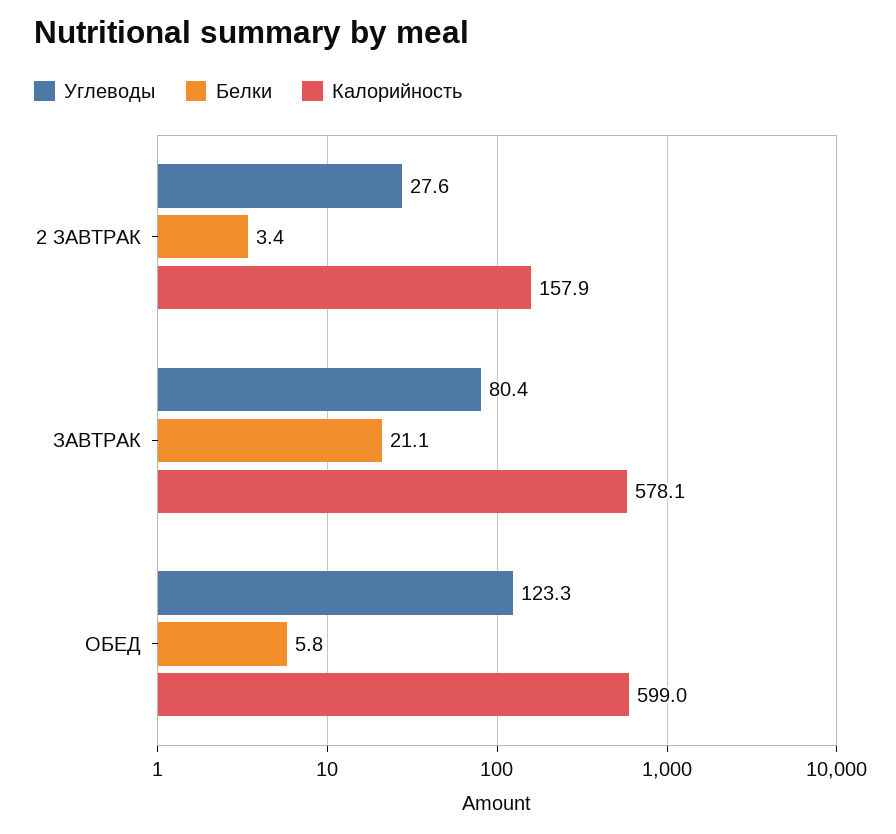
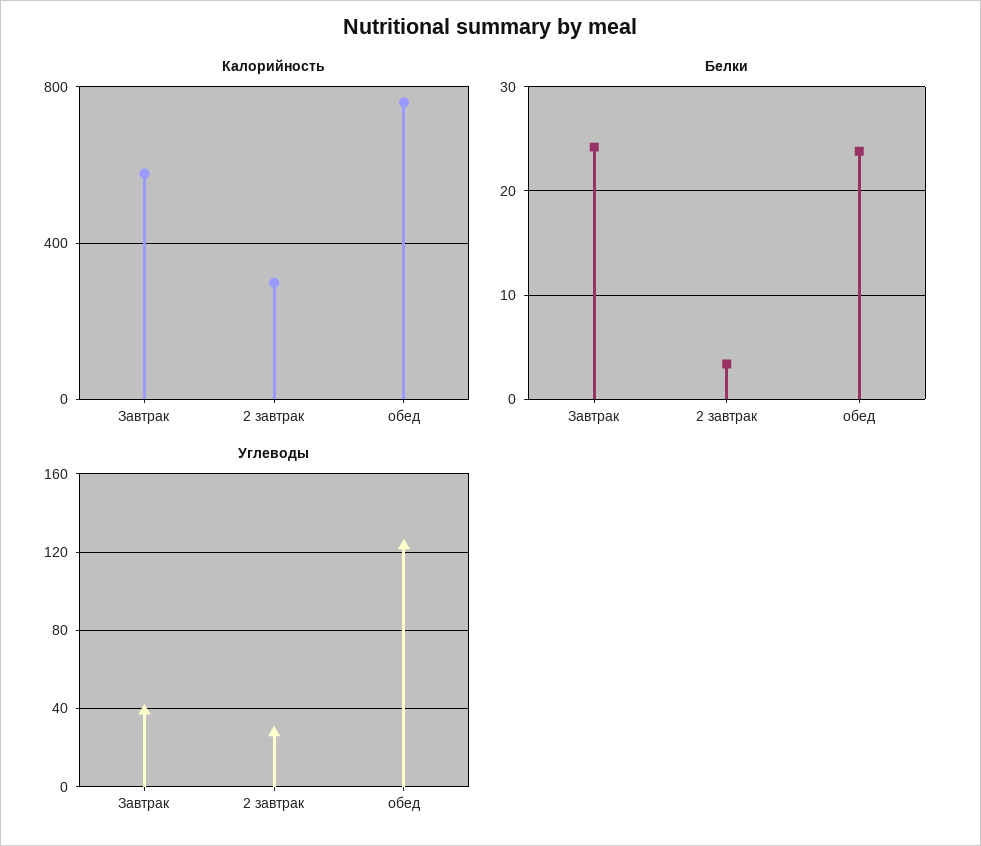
  {
    "Углеводы": {
      "2 ЗАВТРАК": 27.6,
-     "ЗАВТРАК": 80.4,
+     "ЗАВТРАК": 40,
      "ОБЕД": 123.3
    },
    "Белки": {
      "2 ЗАВТРАК": 3.4,
-     "ЗАВТРАК": 21.1,
+     "ЗАВТРАК": 24,
-     "ОБЕД": 5.8
+     "ОБЕД": 24
    },
    "Калорийность": {
-     "2 ЗАВТРАК": 157.9,
+     "2 ЗАВТРАК": 300,
      "ЗАВТРАК": 578.1,
-     "ОБЕД": 599
+     "ОБЕД": 750
    }
  }

